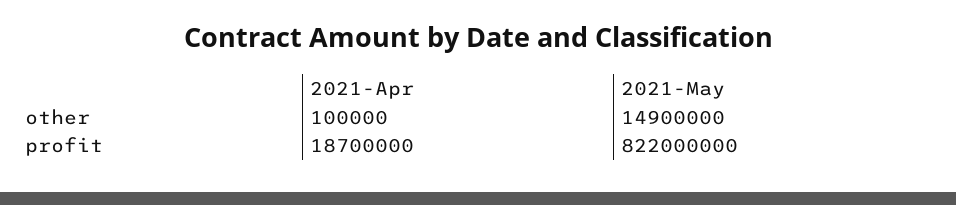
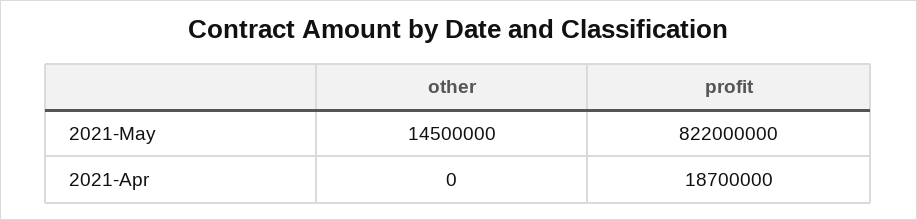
  {
    "2021-Apr": {
-     "other": 100000,
+     "other": 0,
      "profit": 18700000
    },
    "2021-May": {
-     "other": 14900000,
+     "other": 14500000,
      "profit": 822000000
    }
  }

